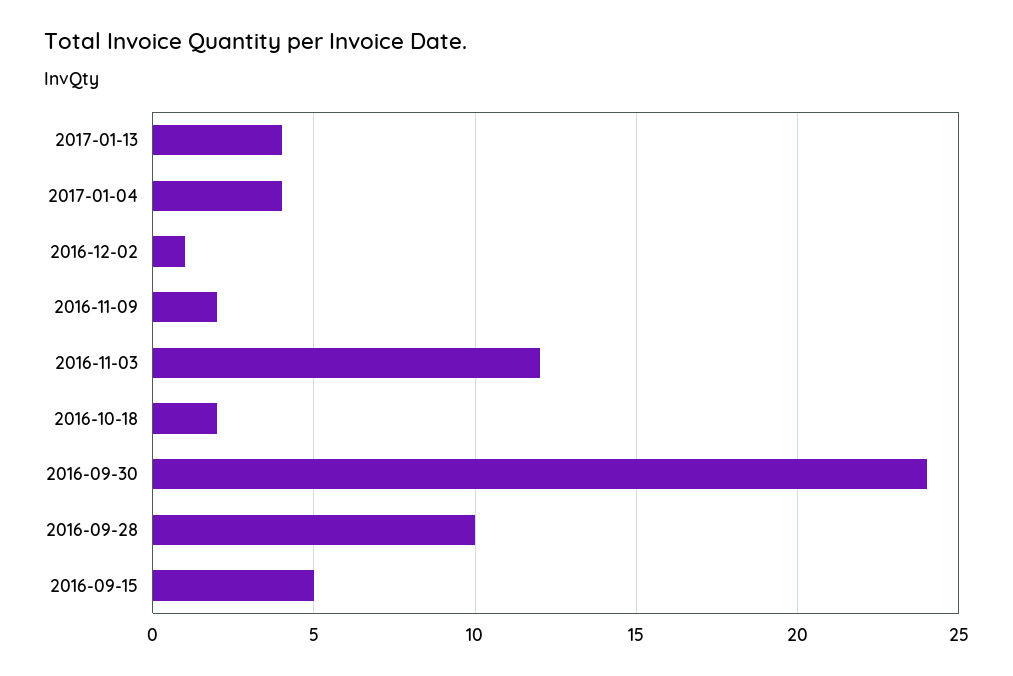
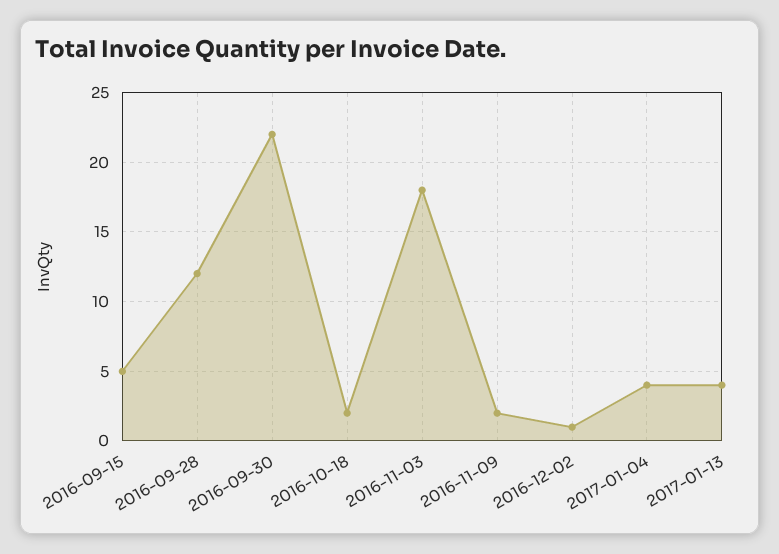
  {
    "2017-01-13": 4,
    "2017-01-04": 4,
    "2016-12-02": 1,
    "2016-11-09": 2,
-   "2016-11-03": 12,
+   "2016-11-03": 18,
    "2016-10-18": 2,
-   "2016-09-30": 24,
+   "2016-09-30": 22,
-   "2016-09-28": 10,
+   "2016-09-28": 12,
    "2016-09-15": 5
  }

